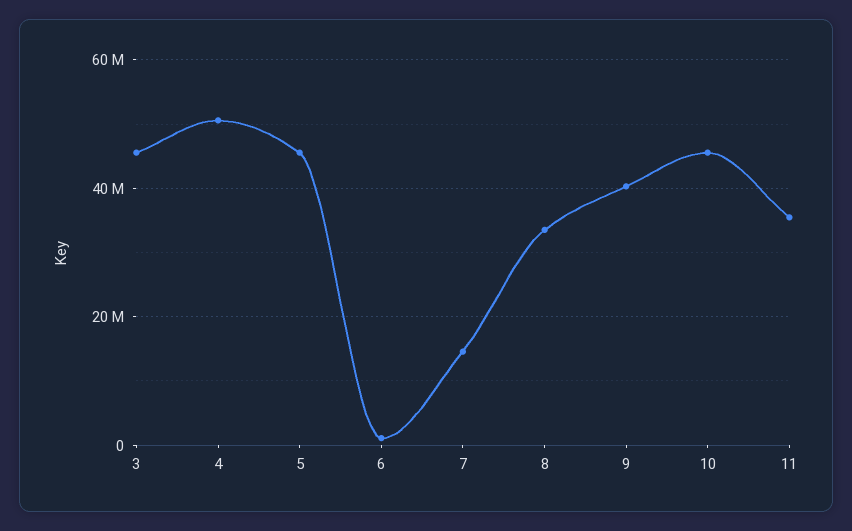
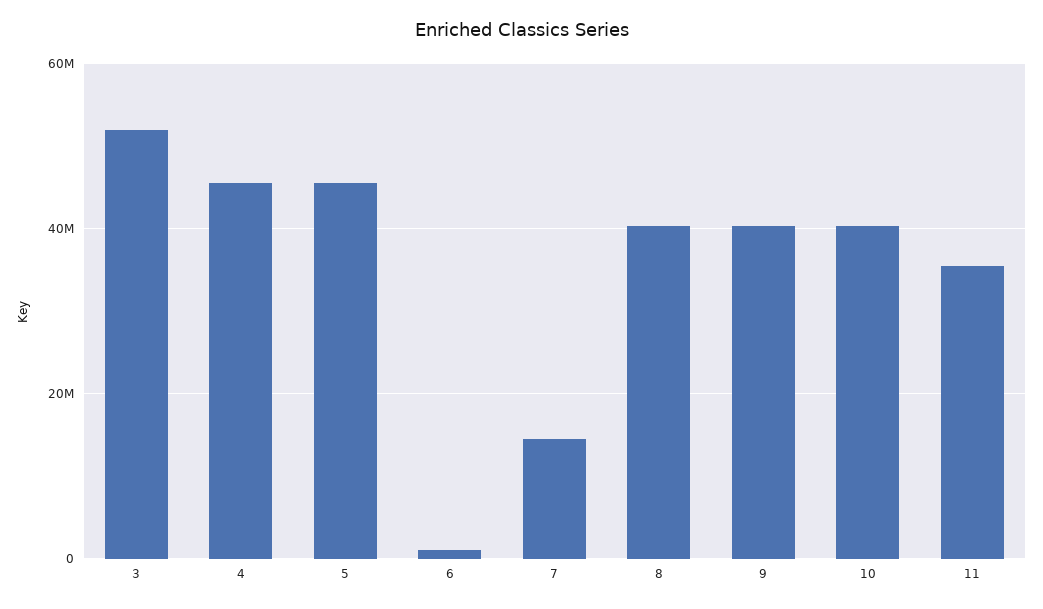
  {
-   "3": 46000000,
+   "3": 52000000,
-   "4": 50000000,
+   "4": 46000000,
    "5": 46000000,
    "6": 2000000,
    "7": 14000000,
-   "8": 34000000,
+   "8": 40000000,
    "9": 40000000,
-   "10": 46000000,
+   "10": 40000000,
    "11": 36000000
  }

